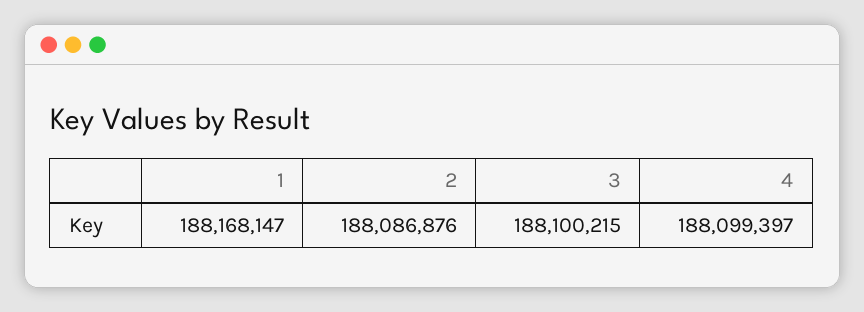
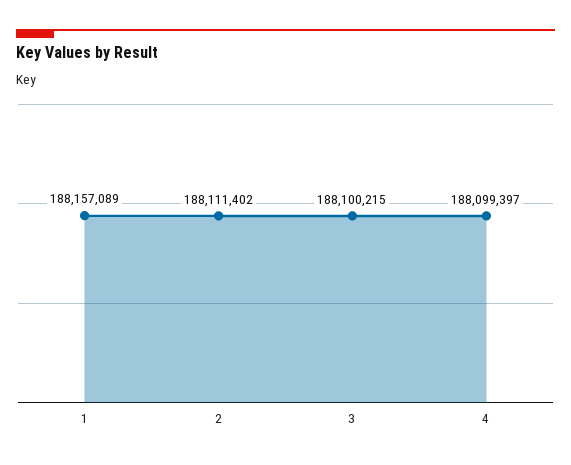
  {
-   "1": 188168147,
+   "1": 188157089,
-   "2": 188086876,
+   "2": 188111402,
    "3": 188100215,
    "4": 188099397
  }

